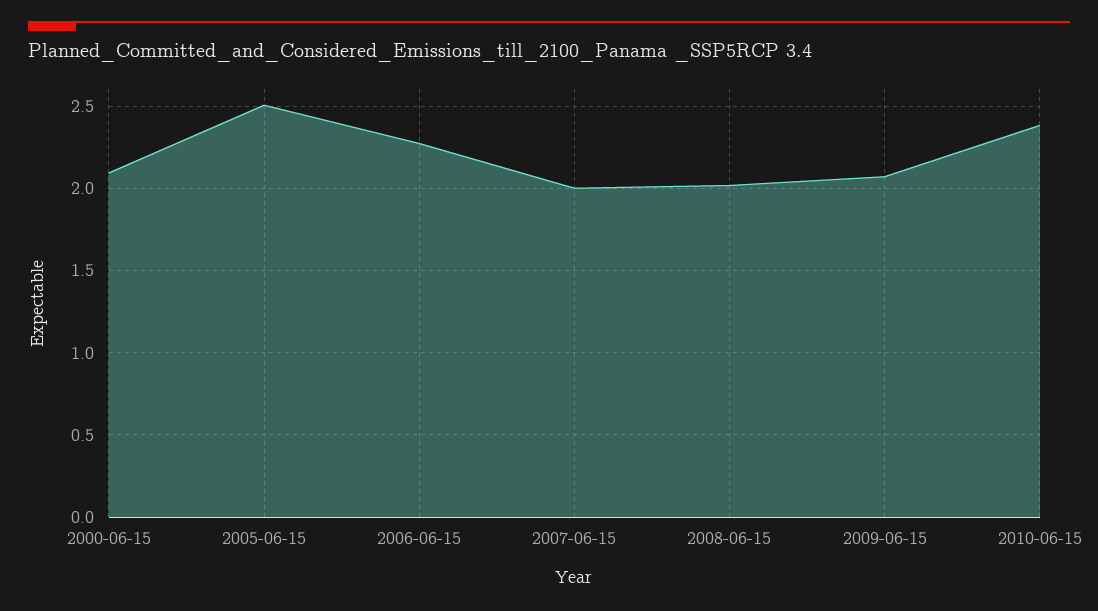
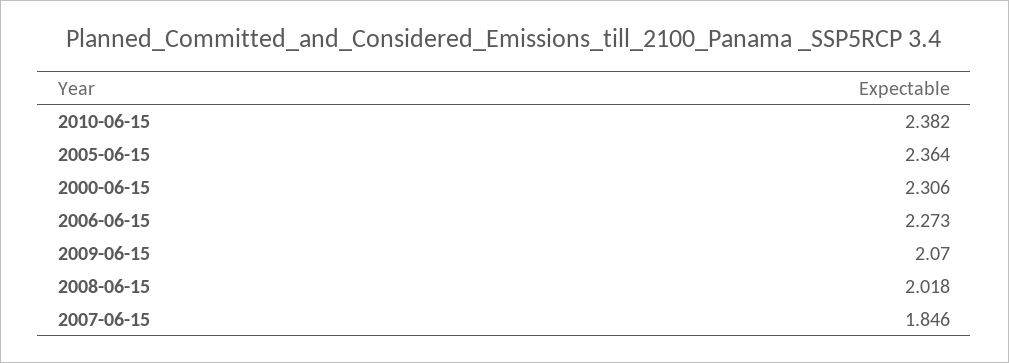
  {
-   "2000-06-15": 2.1,
+   "2000-06-15": 2.306,
-   "2005-06-15": 2.5,
+   "2005-06-15": 2.364,
    "2006-06-15": 2.273,
-   "2007-06-15": 2,
+   "2007-06-15": 1.846,
    "2008-06-15": 2.018,
    "2009-06-15": 2.07,
    "2010-06-15": 2.382
  }

